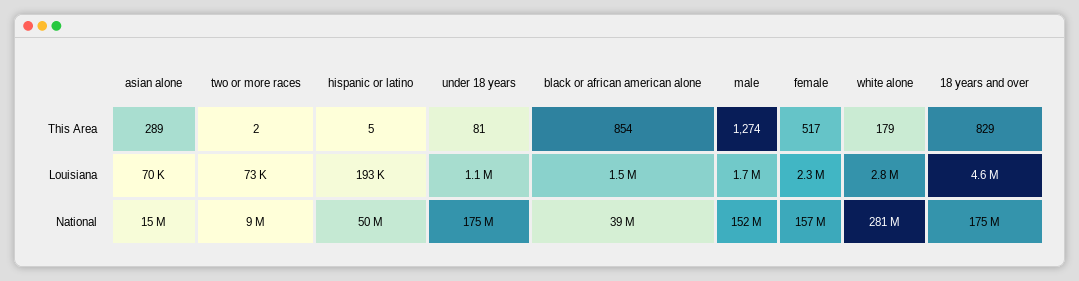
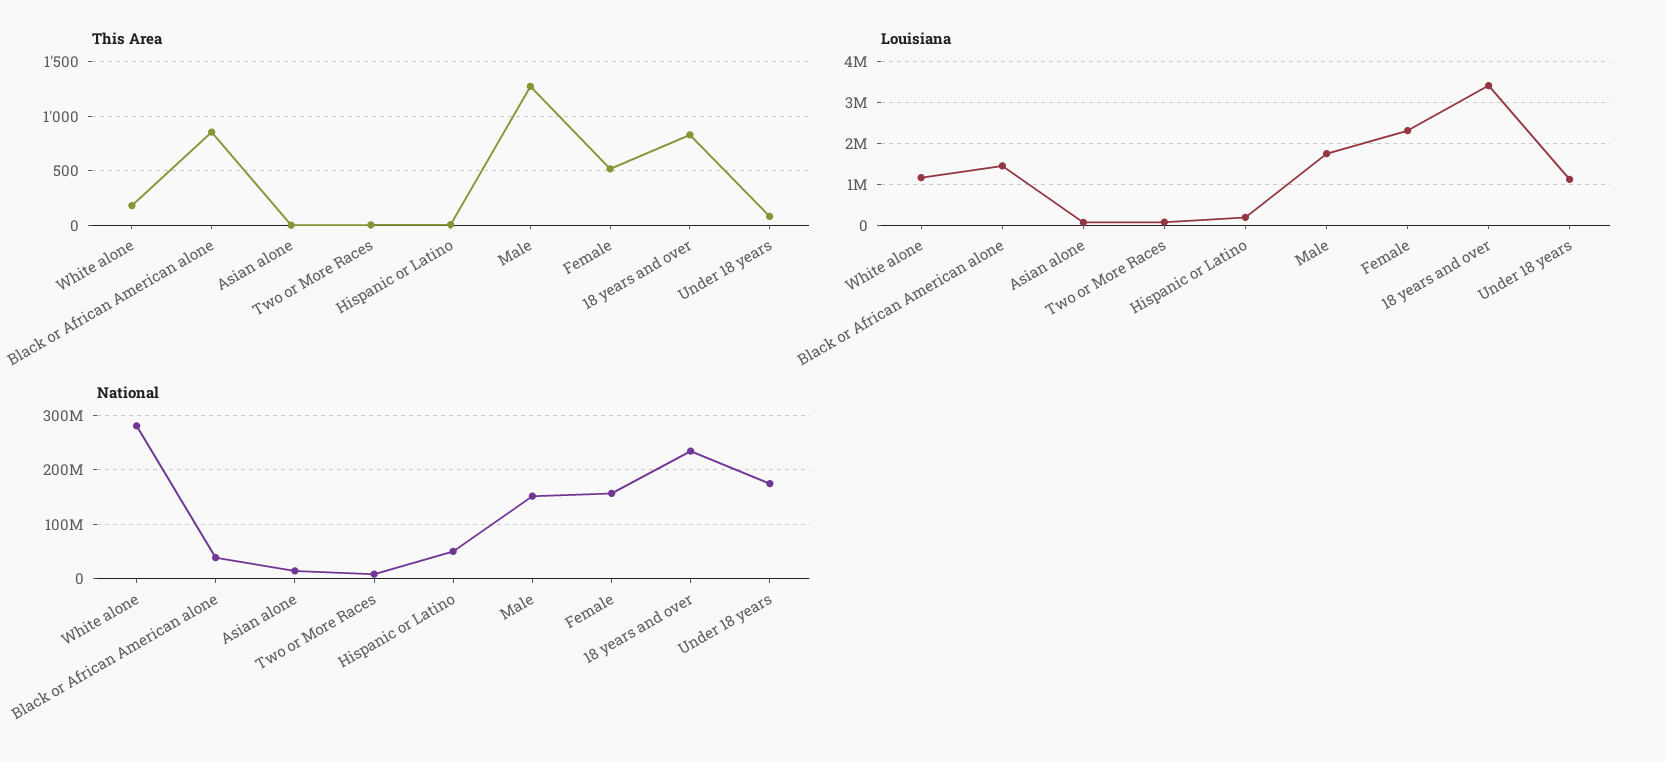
  {
    "This Area": {
-     "asian alone": 289,
+     "asian alone": 0,
      "two or more races": 2,
      "hispanic or latino": 5,
      "under 18 years": 81,
      "black or african american alone": 854,
      "male": 1274,
      "female": 517,
      "white alone": 179,
      "18 years and over": 829
    },
    "Louisiana": {
      "asian alone": 70000,
      "two or more races": 73000,
      "hispanic or latino": 193000,
      "under 18 years": 1100000,
      "black or african american alone": 1500000,
      "male": 1700000,
      "female": 2300000,
-     "white alone": 2800000,
+     "white alone": 1200000,
-     "18 years and over": 4600000
+     "18 years and over": 3400000
    },
    "National": {
      "asian alone": 15000000,
      "two or more races": 9000000,
      "hispanic or latino": 50000000,
      "under 18 years": 175000000,
      "black or african american alone": 39000000,
      "male": 152000000,
      "female": 157000000,
      "white alone": 281000000,
-     "18 years and over": 175000000
+     "18 years and over": 240000000
    }
  }

